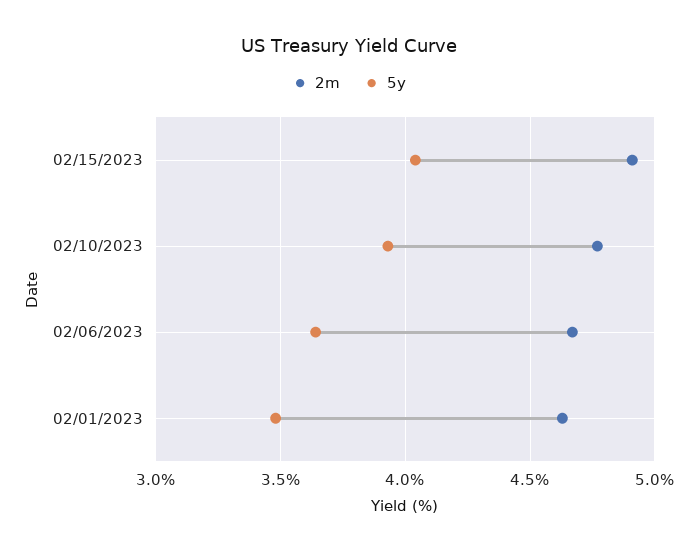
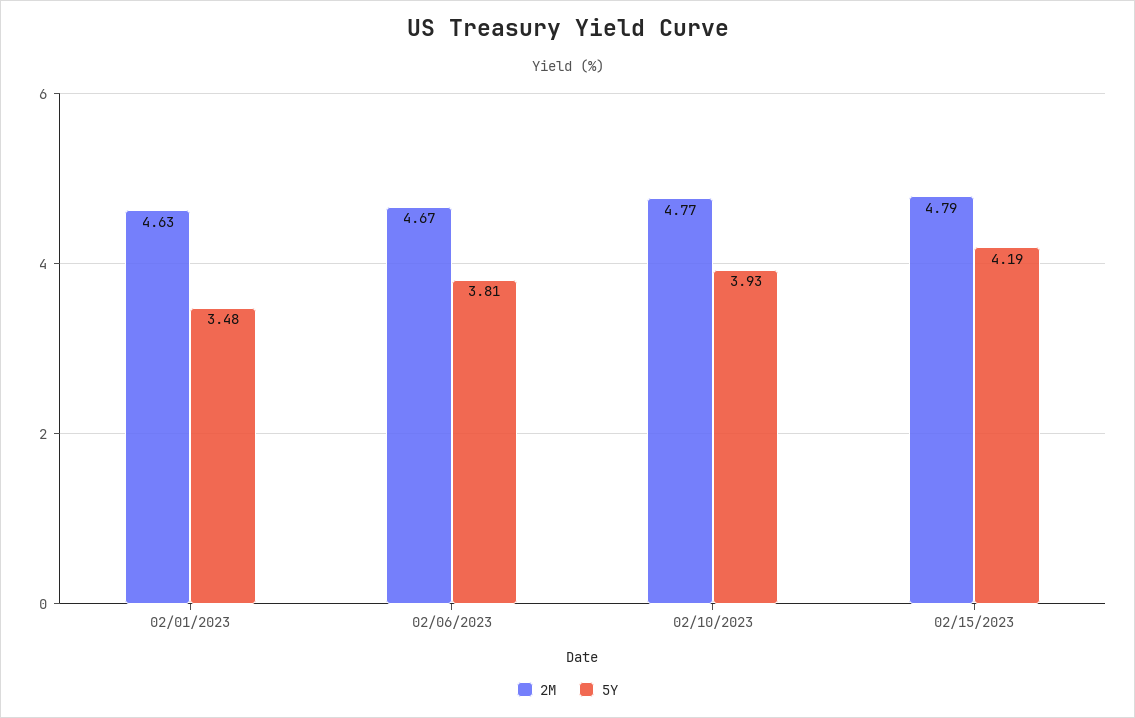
  {
    "2m": {
-     "02/15/2023": 4.9,
+     "02/15/2023": 4.79,
      "02/10/2023": 4.77,
      "02/06/2023": 4.67,
      "02/01/2023": 4.63
    },
    "5y": {
-     "02/15/2023": 4.05,
+     "02/15/2023": 4.19,
      "02/10/2023": 3.93,
-     "02/06/2023": 3.65,
+     "02/06/2023": 3.81,
      "02/01/2023": 3.48
    }
  }

